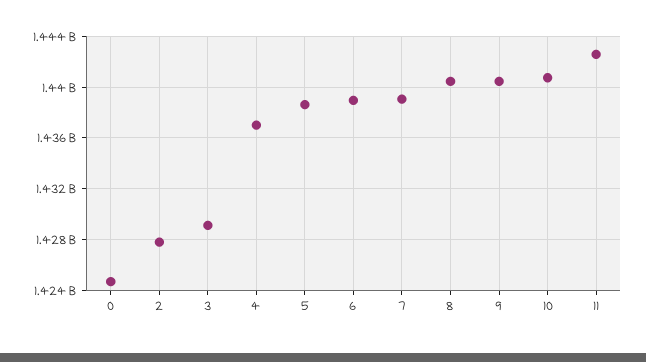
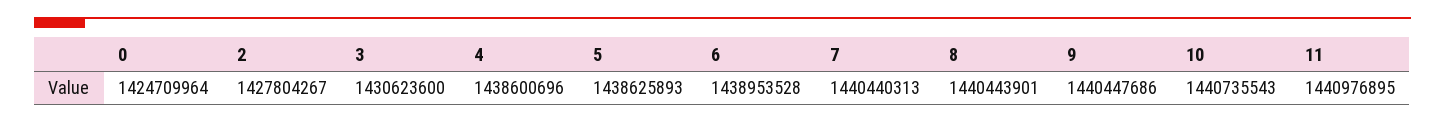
  {
    "0": 1424709964,
    "2": 1427804267,
-   "3": 1429000000,
+   "3": 1430623600,
-   "4": 1437000000,
+   "4": 1438600696,
    "5": 1438625893,
    "6": 1438953528,
-   "7": 1439000000,
+   "7": 1440440313,
    "8": 1440443901,
    "9": 1440447686,
    "10": 1440735543,
-   "11": 1442500000
+   "11": 1440976895
  }

